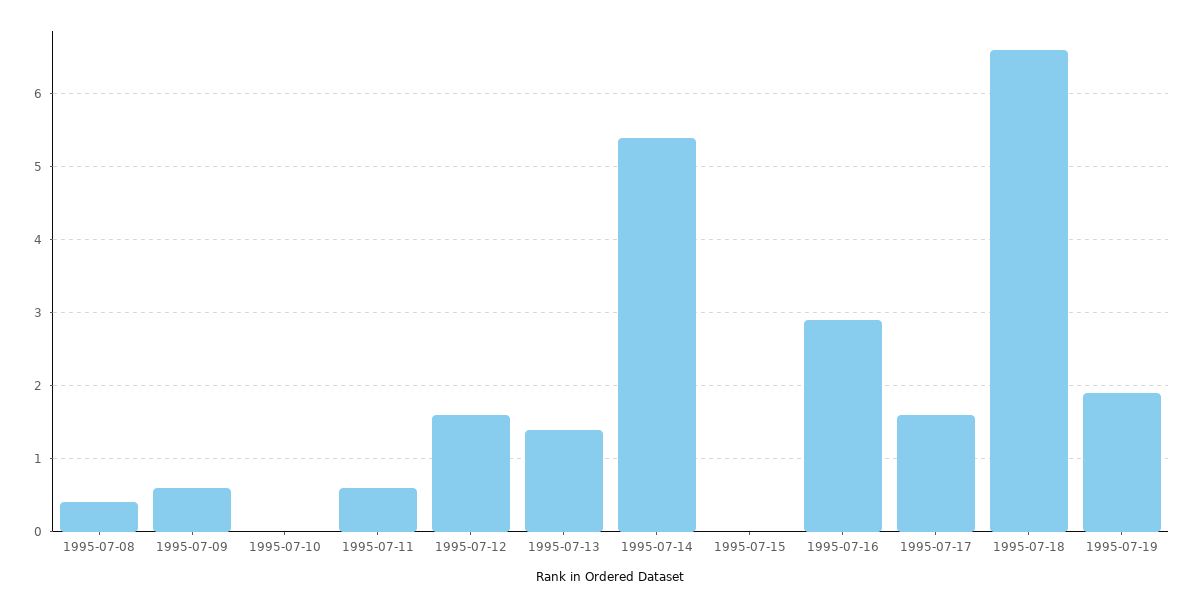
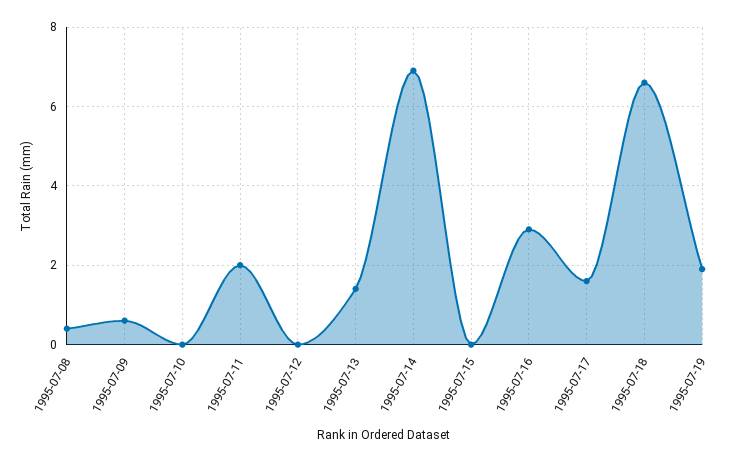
  {
    "1995-07-08": 0.4,
    "1995-07-09": 0.6,
    "1995-07-10": 0,
-   "1995-07-11": 0.6,
+   "1995-07-11": 2,
-   "1995-07-12": 1.6,
+   "1995-07-12": 0,
    "1995-07-13": 1.4,
-   "1995-07-14": 5.4,
+   "1995-07-14": 7,
    "1995-07-15": 0,
    "1995-07-16": 2.9,
    "1995-07-17": 1.6,
    "1995-07-18": 6.6,
    "1995-07-19": 1.9
  }

